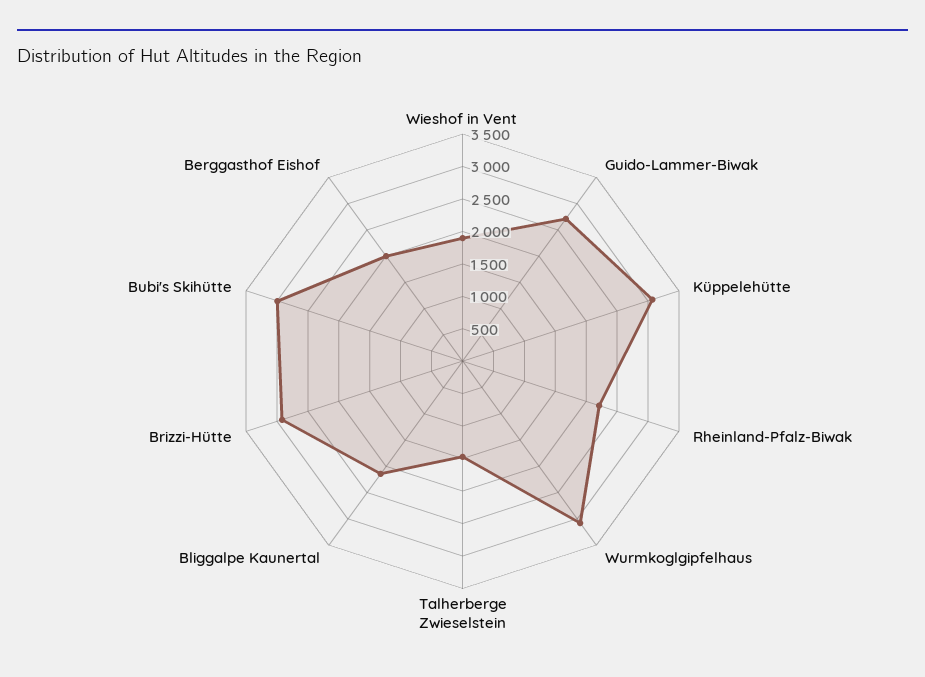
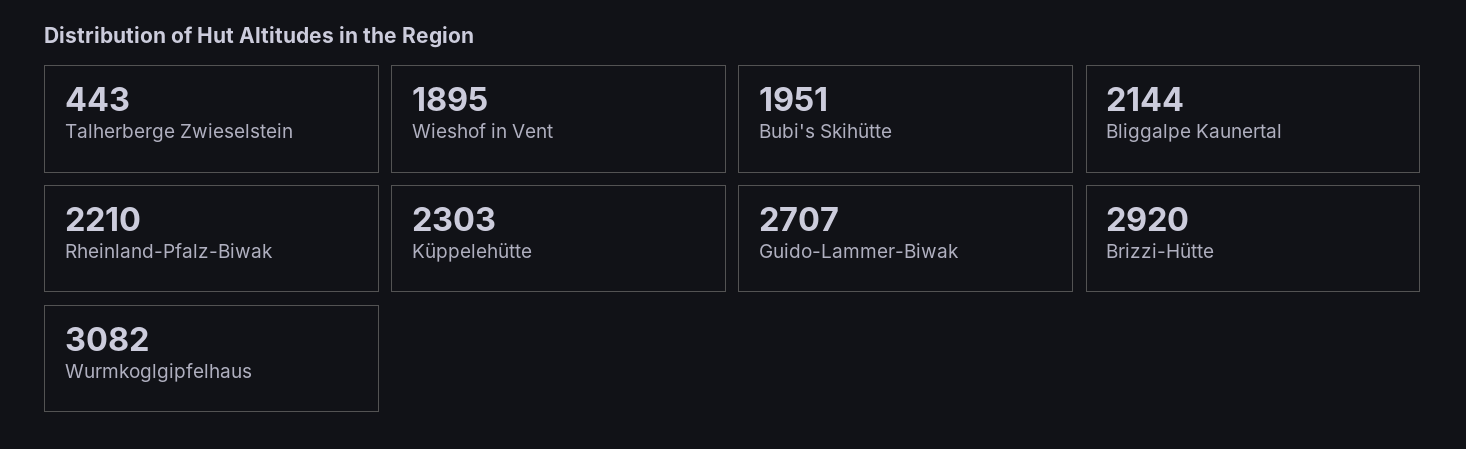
  {
    "Wieshof in Vent": 1895,
    "Guido-Lammer-Biwak": 2707,
-   "Küppelehütte": 3000,
+   "Küppelehütte": 2303,
    "Rheinland-Pfalz-Biwak": 2210,
    "Wurmkoglgipfelhaus": 3082,
-   "Talherberge Zwieselstein": 1500,
+   "Talherberge Zwieselstein": 443,
    "Bliggalpe Kaunertal": 2144,
    "Brizzi-Hütte": 2920,
-   "Bubi's Skihütte": 3000,
+   "Bubi's Skihütte": 1951
-   "Berggasthof Eishof": 2000
  }

